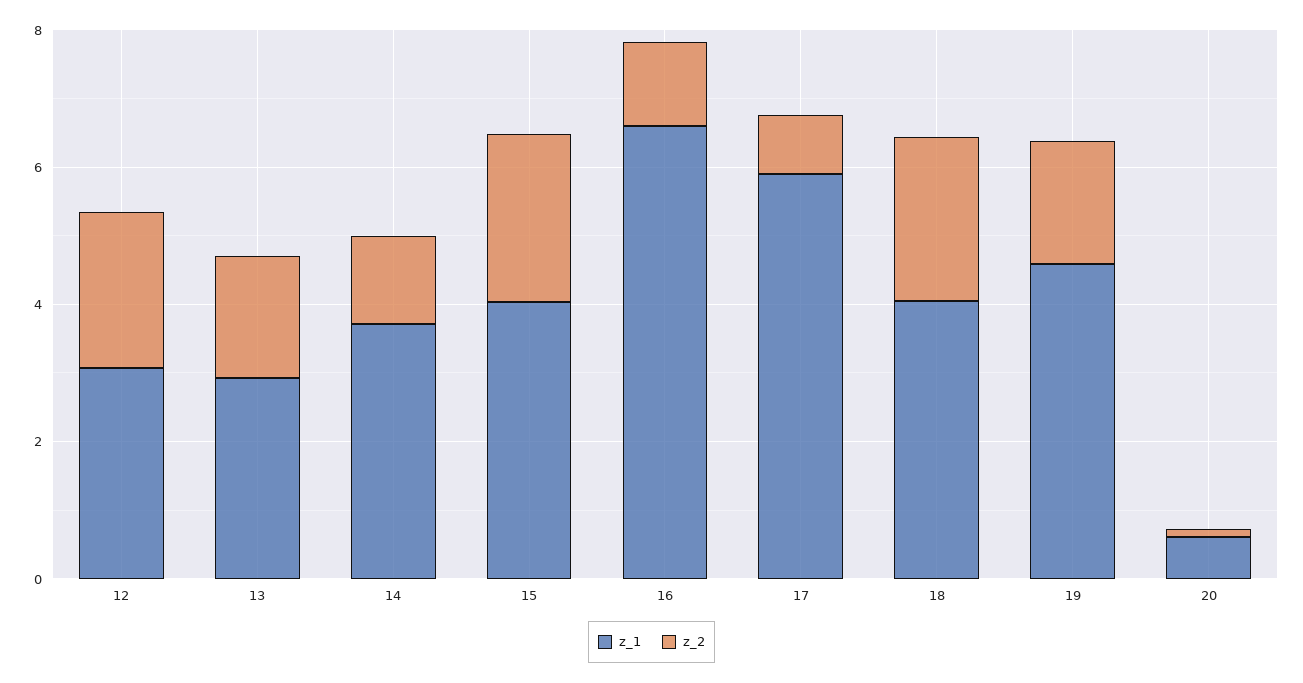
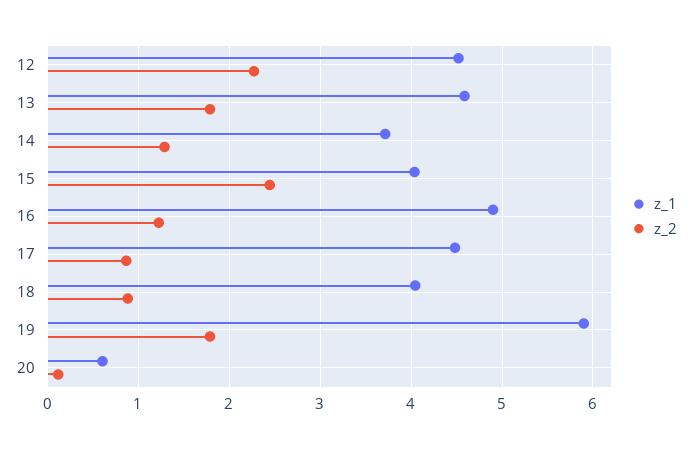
  {
    "z_1": {
-     "12": 3,
+     "12": 4.5,
-     "13": 3,
+     "13": 4.6,
      "14": 3.7,
      "15": 4,
-     "16": 6.5,
+     "16": 4.9,
-     "17": 6,
+     "17": 4.5,
      "18": 4,
-     "19": 4.5,
+     "19": 5.9,
      "20": 0.6
    },
    "z_2": {
      "12": 2.3,
      "13": 1.8,
      "14": 1.3,
      "15": 2.4,
      "16": 1.2,
      "17": 0.9,
-     "18": 2.5,
+     "18": 0.9,
      "19": 1.8,
      "20": 0.1
    }
  }

